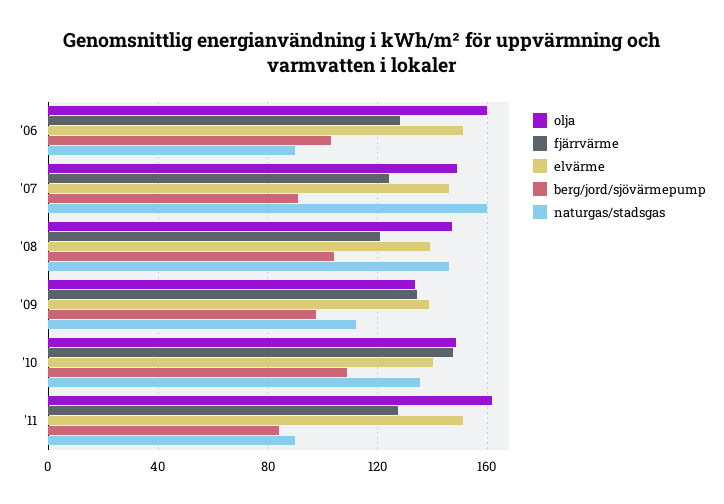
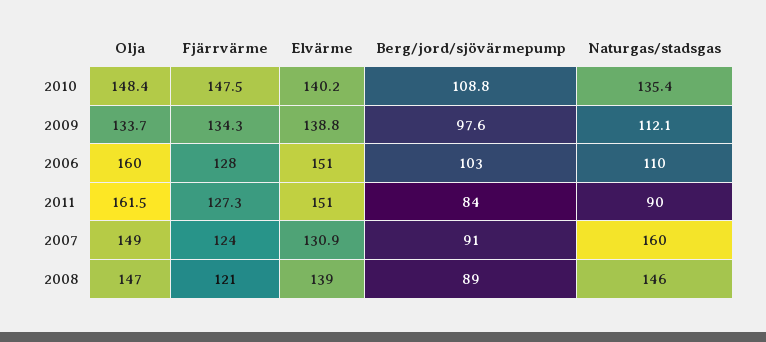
  {
    "olja": {
      "'06": 160,
      "'07": 149,
      "'08": 147,
      "'09": 133.7,
      "'10": 148.4,
      "'11": 161.5
    },
    "fjärrvärme": {
      "'06": 128,
      "'07": 124,
      "'08": 121,
      "'09": 134.3,
      "'10": 147.5,
      "'11": 127.3
    },
    "elvärme": {
      "'06": 151,
-     "'07": 145,
+     "'07": 130.9,
      "'08": 139,
      "'09": 138.8,
      "'10": 140.2,
      "'11": 151
    },
    "berg/jord/sjövärmepump": {
      "'06": 103,
      "'07": 91,
-     "'08": 105,
+     "'08": 89,
      "'09": 97.6,
      "'10": 108.8,
      "'11": 84
    },
    "naturgas/stadsgas": {
-     "'06": 90,
+     "'06": 110,
      "'07": 160,
      "'08": 146,
      "'09": 112.1,
      "'10": 135.4,
      "'11": 90
    }
  }

